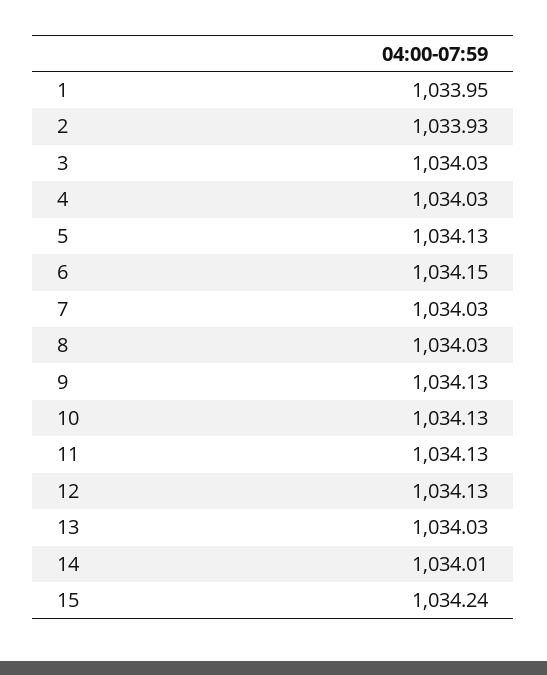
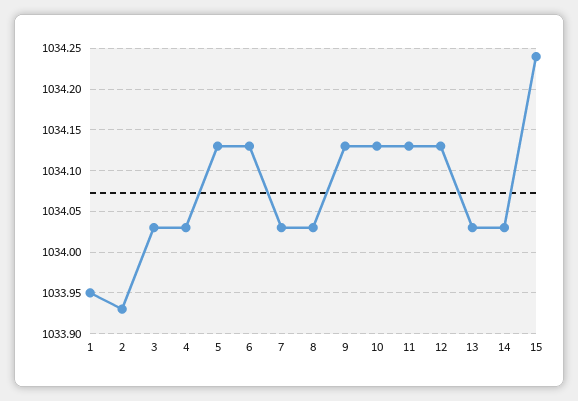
  {
    "1": 1033.95,
    "2": 1033.93,
    "3": 1034.03,
    "4": 1034.03,
    "5": 1034.13,
-   "6": 1034.15,
+   "6": 1034.13,
    "7": 1034.03,
    "8": 1034.03,
    "9": 1034.13,
    "10": 1034.13,
    "11": 1034.13,
    "12": 1034.13,
    "13": 1034.03,
-   "14": 1034.01,
+   "14": 1034.03,
    "15": 1034.24
  }

